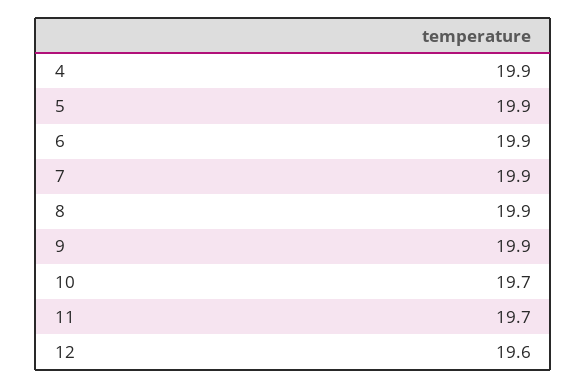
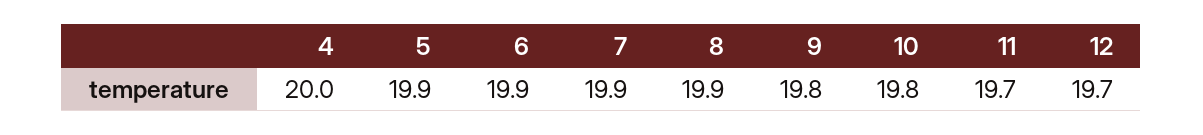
  {
-   "4": 19.9,
+   "4": 20,
    "5": 19.9,
    "6": 19.9,
    "7": 19.9,
    "8": 19.9,
-   "9": 19.9,
+   "9": 19.8,
-   "10": 19.7,
+   "10": 19.8,
    "11": 19.7,
-   "12": 19.6
+   "12": 19.7
  }

